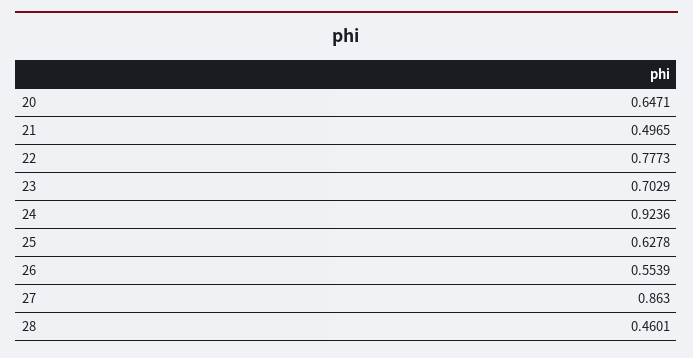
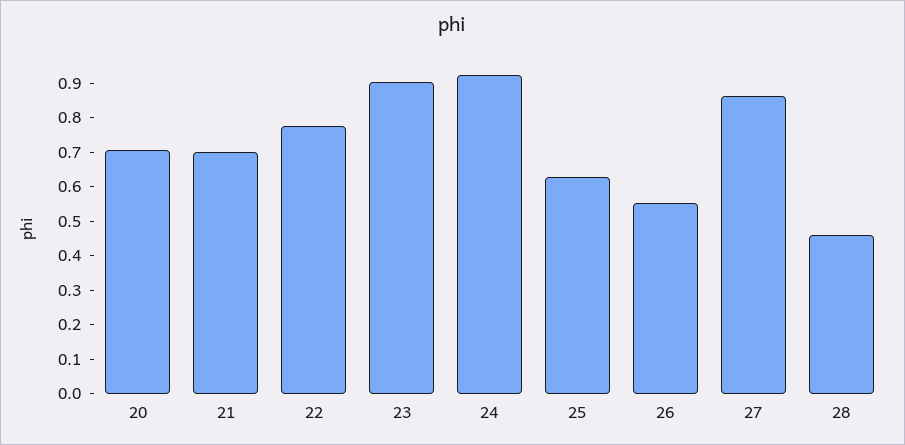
  {
-   "20": 0.6471,
+   "20": 0.7,
-   "21": 0.4965,
+   "21": 0.7,
    "22": 0.7773,
-   "23": 0.7029,
+   "23": 0.9,
    "24": 0.9236,
    "25": 0.6278,
    "26": 0.5539,
    "27": 0.863,
    "28": 0.4601
  }

